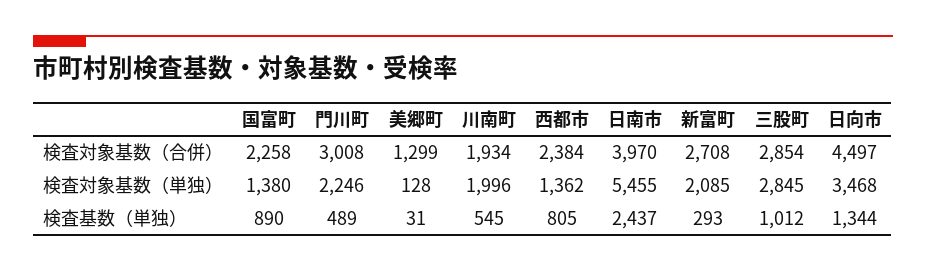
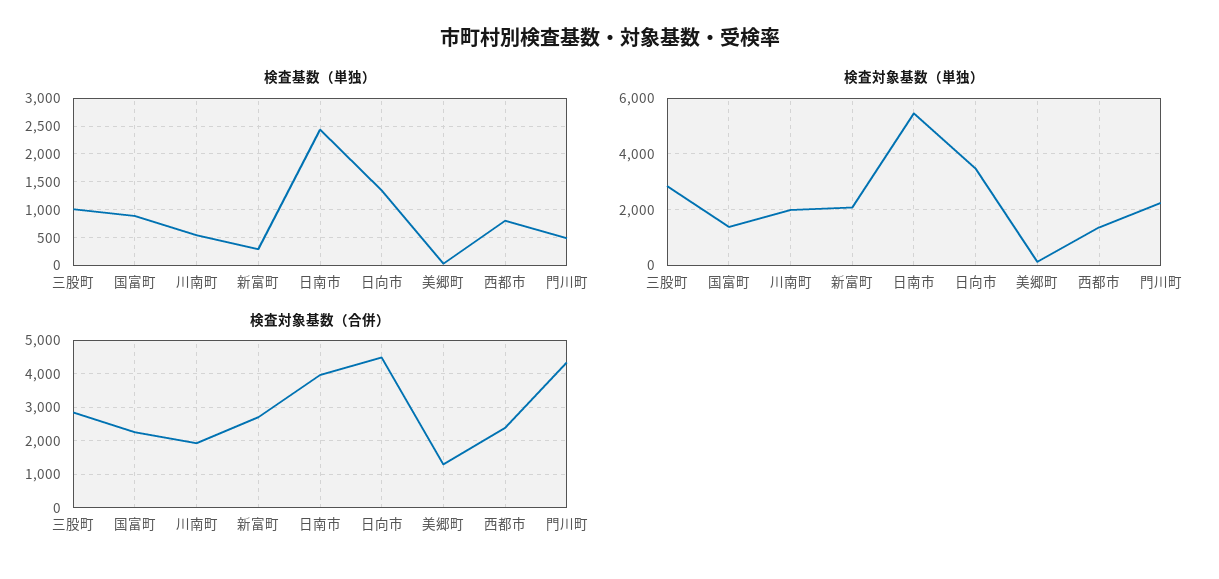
  {
    "検査対象基数（合併）": {
      "国富町": 2258,
-     "門川町": 3008,
+     "門川町": 4400,
      "美郷町": 1299,
      "川南町": 1934,
      "西都市": 2384,
      "日南市": 3970,
      "新富町": 2708,
      "三股町": 2854,
      "日向市": 4497
    },
    "検査対象基数（単独）": {
      "国富町": 1380,
      "門川町": 2246,
      "美郷町": 128,
      "川南町": 1996,
      "西都市": 1362,
      "日南市": 5455,
      "新富町": 2085,
      "三股町": 2845,
      "日向市": 3468
    },
    "検査基数（単独）": {
      "国富町": 890,
      "門川町": 489,
      "美郷町": 31,
      "川南町": 545,
      "西都市": 805,
      "日南市": 2437,
      "新富町": 293,
      "三股町": 1012,
      "日向市": 1344
    }
  }

